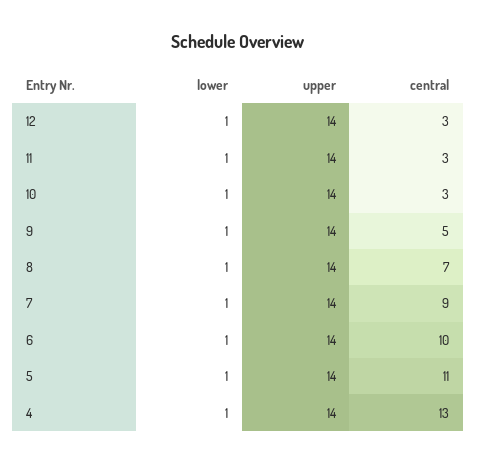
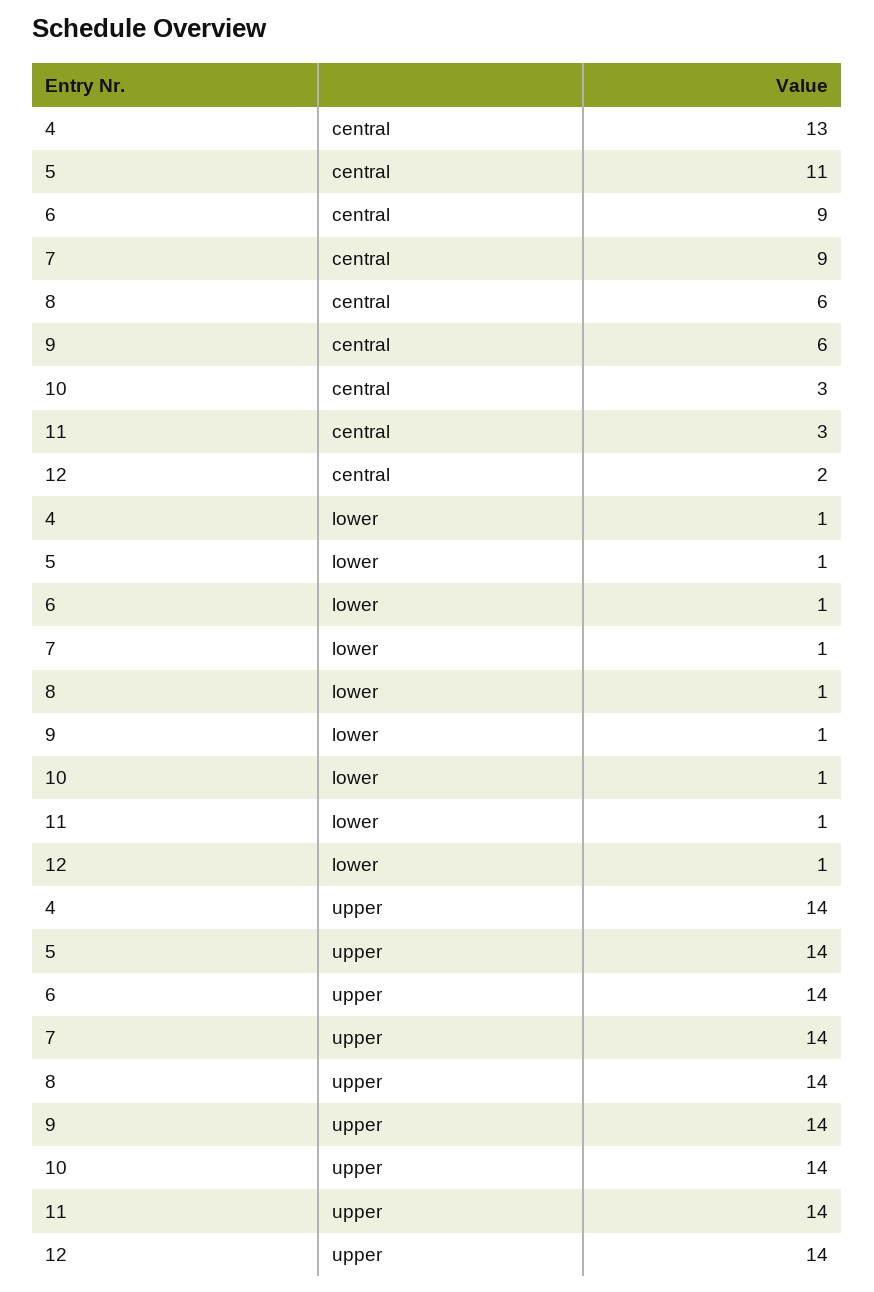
  {
    "lower": {
      "12": 1,
      "11": 1,
      "10": 1,
      "9": 1,
      "8": 1,
      "7": 1,
      "6": 1,
      "5": 1,
      "4": 1
    },
    "upper": {
      "12": 14,
      "11": 14,
      "10": 14,
      "9": 14,
      "8": 14,
      "7": 14,
      "6": 14,
      "5": 14,
      "4": 14
    },
    "central": {
-     "12": 3,
+     "12": 2,
      "11": 3,
      "10": 3,
-     "9": 5,
+     "9": 6,
-     "8": 7,
+     "8": 6,
      "7": 9,
-     "6": 10,
+     "6": 9,
      "5": 11,
      "4": 13
    }
  }

